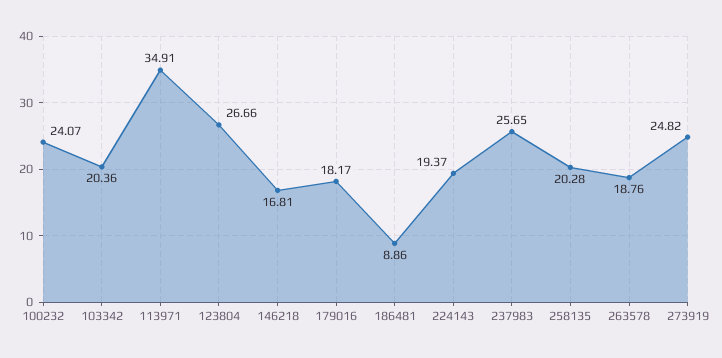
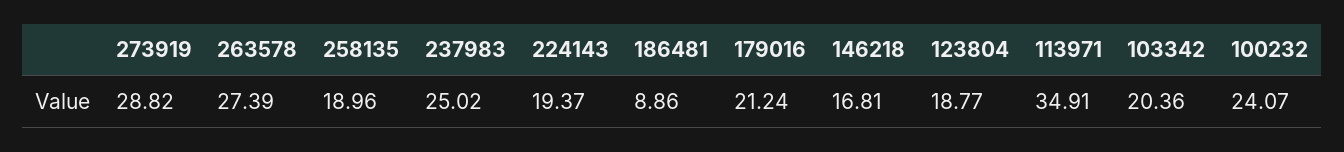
  {
    "100232": 24.07,
    "103342": 20.36,
    "113971": 34.91,
-   "123804": 26.66,
+   "123804": 18.77,
    "146218": 16.81,
-   "179016": 18.17,
+   "179016": 21.24,
    "186481": 8.86,
    "224143": 19.37,
-   "237983": 25.65,
+   "237983": 25.02,
-   "258135": 20.28,
+   "258135": 18.96,
-   "263578": 18.76,
+   "263578": 27.39,
-   "273919": 24.82
+   "273919": 28.82
  }

